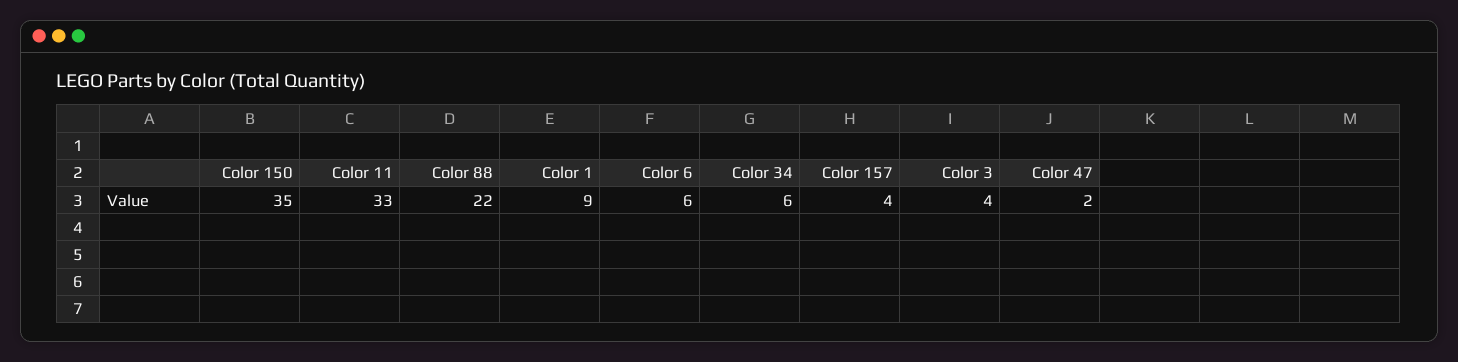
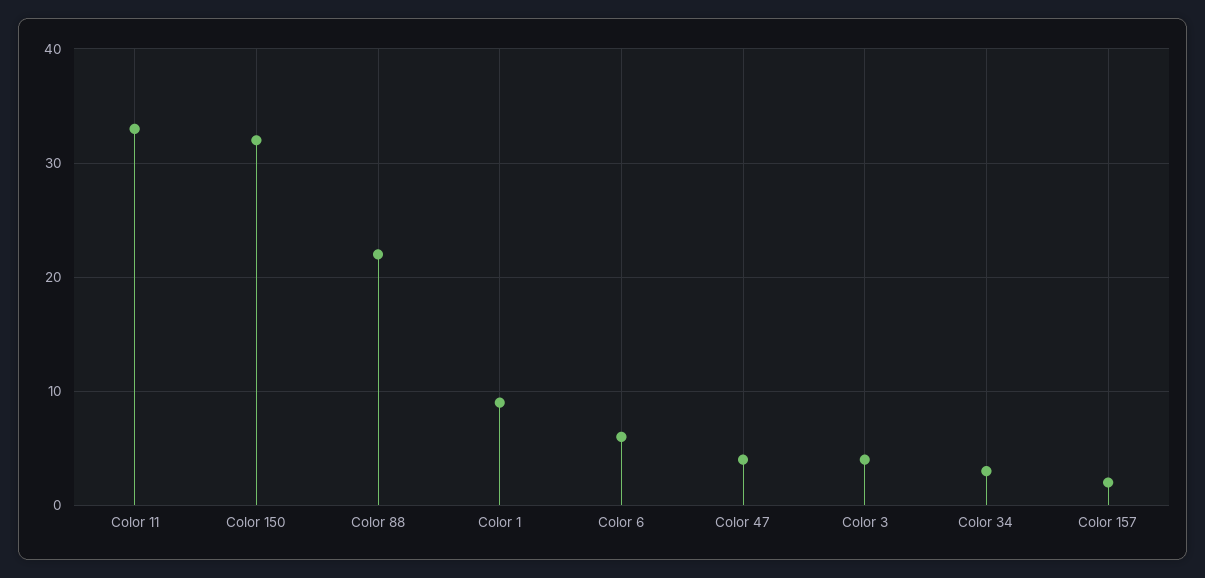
  {
-   "Color 150": 35,
+   "Color 150": 32,
    "Color 11": 33,
    "Color 88": 22,
    "Color 1": 9,
    "Color 6": 6,
-   "Color 34": 6,
+   "Color 34": 3,
-   "Color 157": 4,
+   "Color 157": 2,
    "Color 3": 4,
-   "Color 47": 2
+   "Color 47": 4
  }

